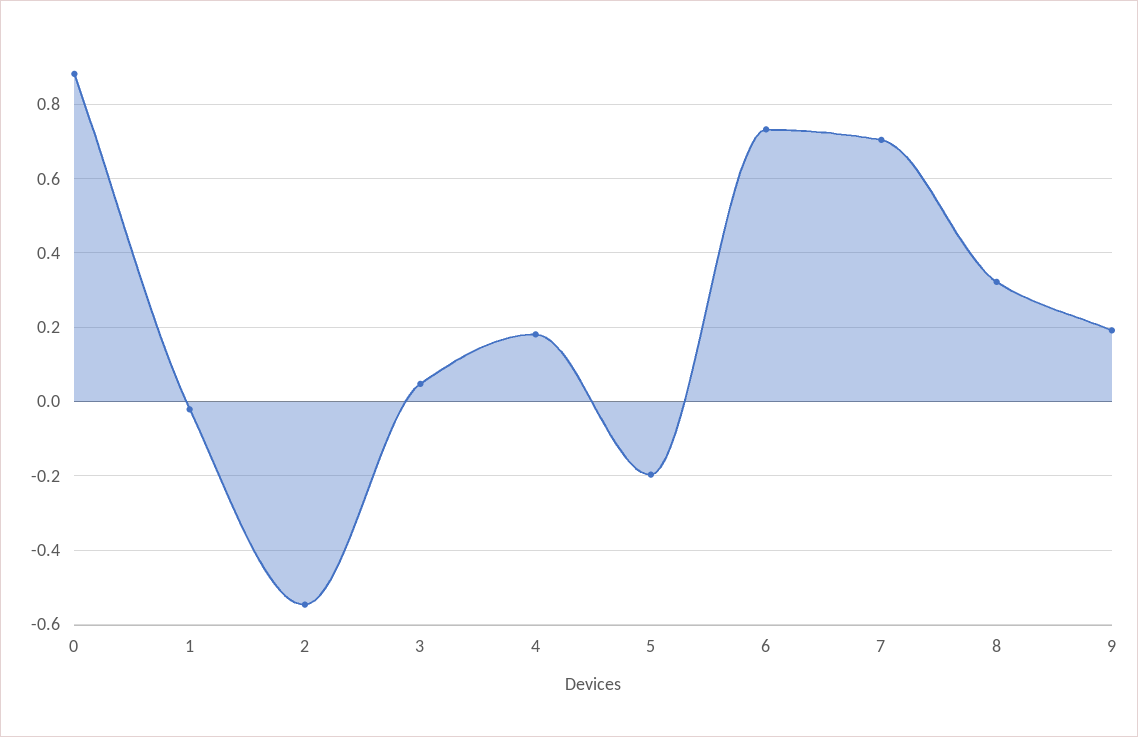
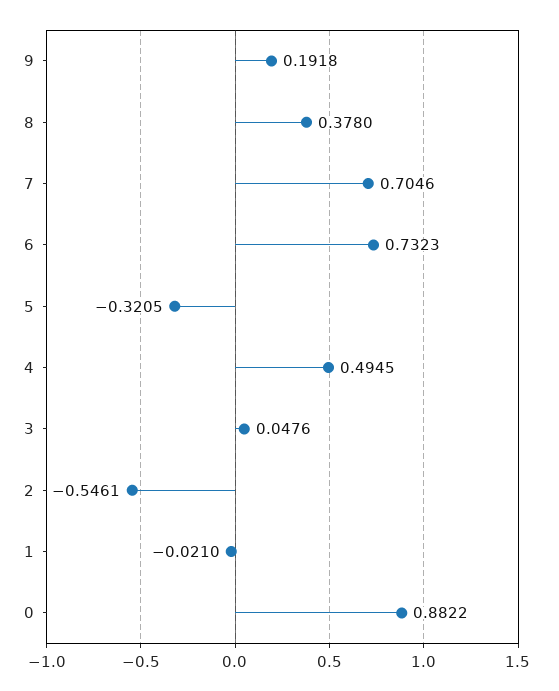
  {
    "0": 0.8822,
    "1": -0.021,
    "2": -0.5461,
    "3": 0.0476,
-   "4": 0.18,
+   "4": 0.4945,
-   "5": -0.2,
+   "5": -0.3205,
    "6": 0.7323,
    "7": 0.7046,
-   "8": 0.32,
+   "8": 0.378,
    "9": 0.1918
  }

